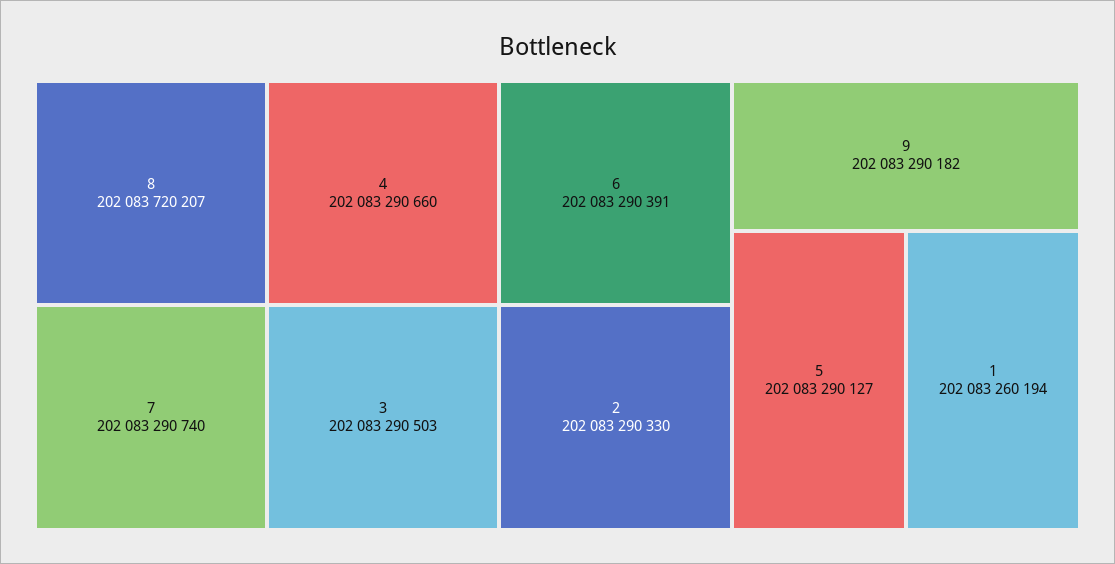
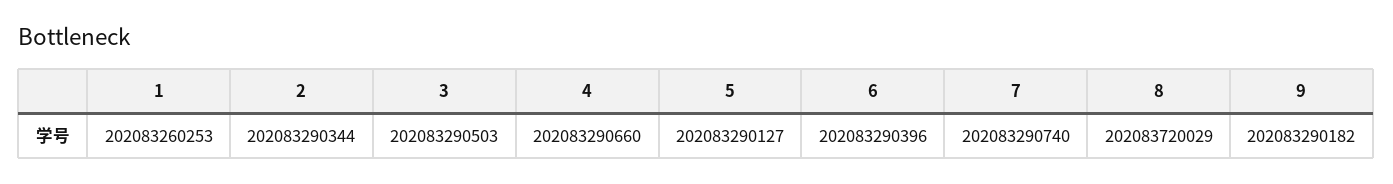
  {
-   "8": 202083720207,
+   "8": 202083720029,
    "7": 202083290740,
    "4": 202083290660,
    "3": 202083290503,
-   "6": 202083290391,
+   "6": 202083290396,
-   "2": 202083290330,
+   "2": 202083290344,
    "9": 202083290182,
    "5": 202083290127,
-   "1": 202083260194
+   "1": 202083260253
  }

